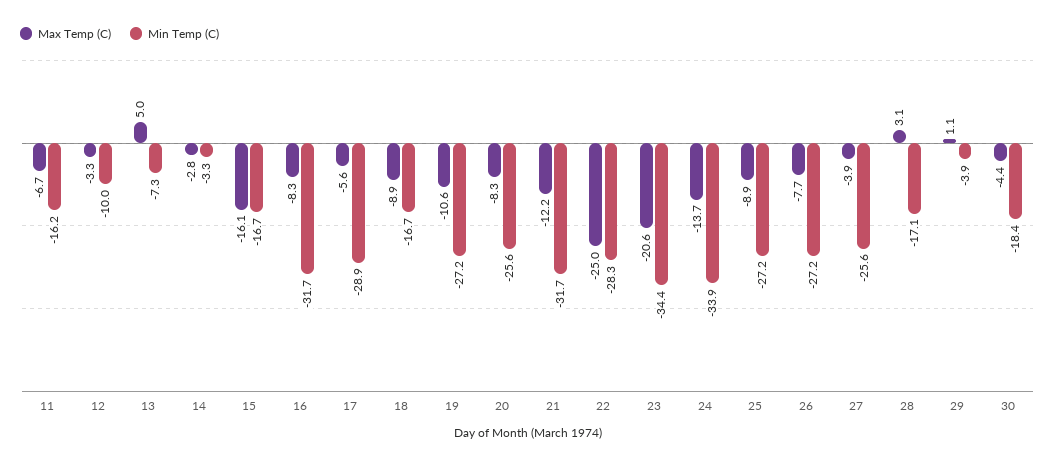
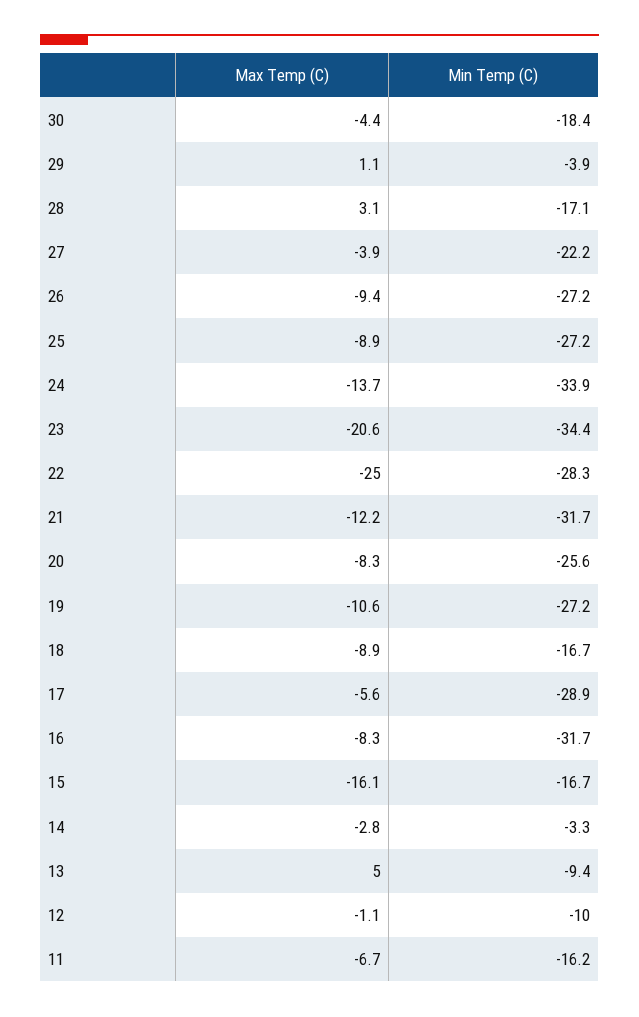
  {
    "Max Temp (C)": {
      "11": -6.7,
-     "12": -3.3,
+     "12": -1.1,
      "13": 5,
      "14": -2.8,
      "15": -16.1,
      "16": -8.3,
      "17": -5.6,
      "18": -8.9,
      "19": -10.6,
      "20": -8.3,
      "21": -12.2,
      "22": -25,
      "23": -20.6,
      "24": -13.7,
      "25": -8.9,
-     "26": -7.7,
+     "26": -9.4,
      "27": -3.9,
      "28": 3.1,
      "29": 1.1,
      "30": -4.4
    },
    "Min Temp (C)": {
      "11": -16.2,
      "12": -10,
-     "13": -7.3,
+     "13": -9.4,
      "14": -3.3,
      "15": -16.7,
      "16": -31.7,
      "17": -28.9,
      "18": -16.7,
      "19": -27.2,
      "20": -25.6,
      "21": -31.7,
      "22": -28.3,
      "23": -34.4,
      "24": -33.9,
      "25": -27.2,
      "26": -27.2,
-     "27": -25.6,
+     "27": -22.2,
      "28": -17.1,
      "29": -3.9,
      "30": -18.4
    }
  }

